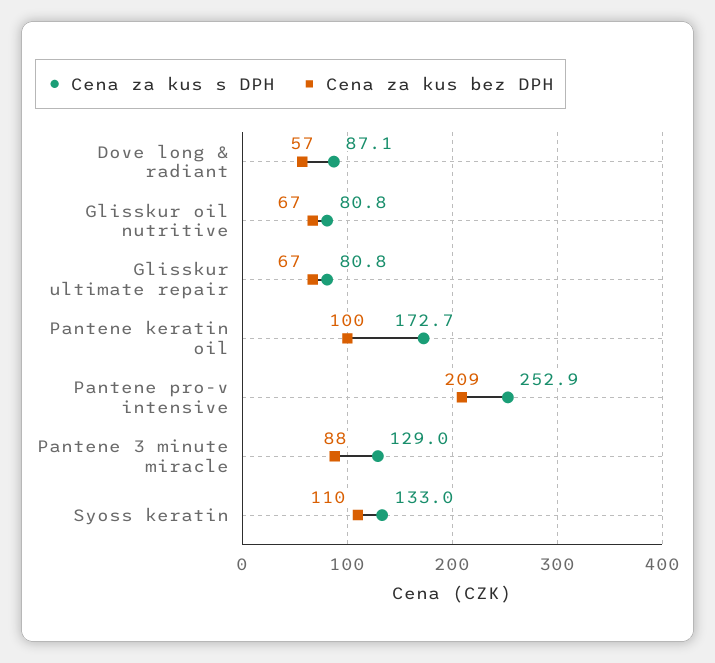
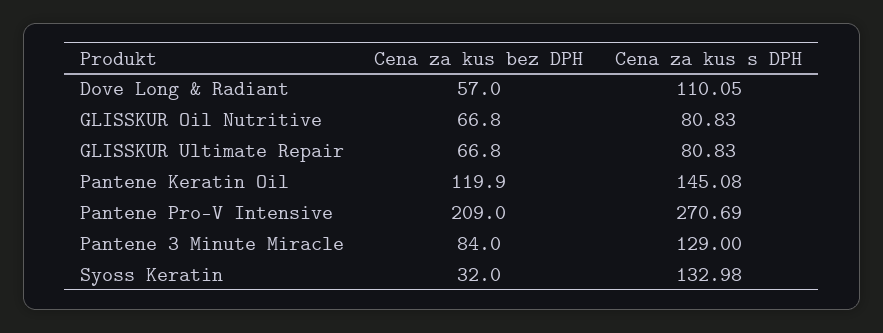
  {
    "Cena za kus s DPH": {
-     "Dove long & radiant": 87.1,
+     "Dove long & radiant": 110.05,
      "Glisskur oil nutritive": 80.83,
      "Glisskur ultimate repair": 80.83,
-     "Pantene keratin oil": 172.7,
+     "Pantene keratin oil": 145.08,
-     "Pantene pro-v intensive": 252.9,
+     "Pantene pro-v intensive": 270.69,
      "Pantene 3 minute miracle": 129,
      "Syoss keratin": 132.98
    },
    "Cena za kus bez DPH": {
      "Dove long & radiant": 57,
      "Glisskur oil nutritive": 66.8,
      "Glisskur ultimate repair": 66.8,
-     "Pantene keratin oil": 100,
+     "Pantene keratin oil": 119.9,
      "Pantene pro-v intensive": 209,
-     "Pantene 3 minute miracle": 88,
+     "Pantene 3 minute miracle": 84,
-     "Syoss keratin": 110
+     "Syoss keratin": 32
    }
  }

